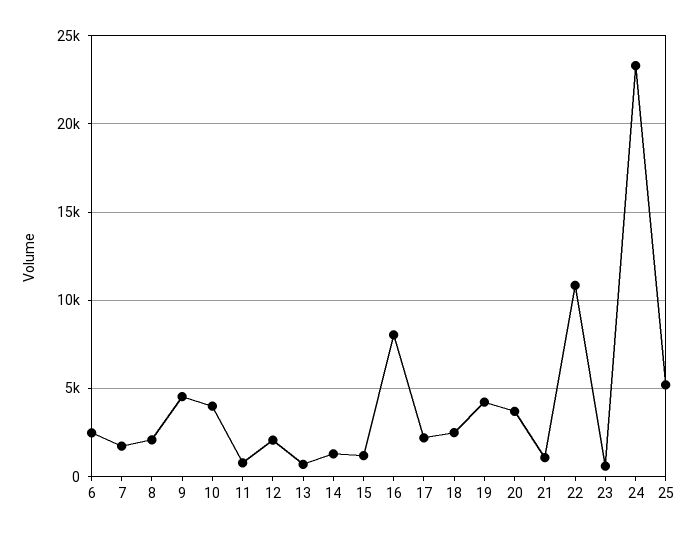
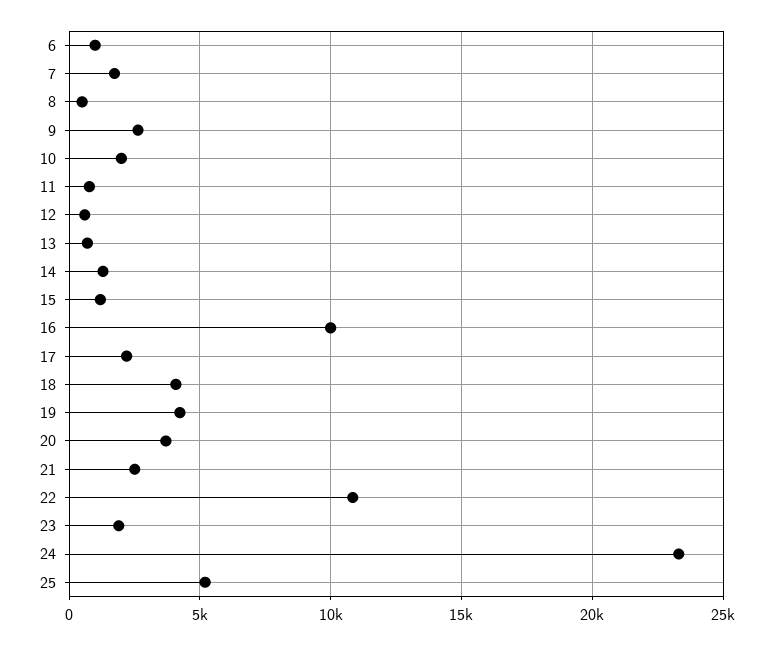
  {
-   "6": 2500,
+   "6": 1000,
    "7": 1500,
-   "8": 2000,
+   "8": 500,
-   "9": 4500,
+   "9": 2500,
-   "10": 4000,
+   "10": 2000,
    "11": 1000,
-   "12": 2000,
+   "12": 500,
    "13": 500,
    "14": 1500,
    "15": 1000,
-   "16": 8000,
+   "16": 10000,
    "17": 2000,
-   "18": 2500,
+   "18": 4000,
    "19": 4000,
    "20": 3500,
-   "21": 1000,
+   "21": 2500,
    "22": 11000,
-   "23": 500,
+   "23": 2000,
    "24": 23500,
    "25": 5000
  }

